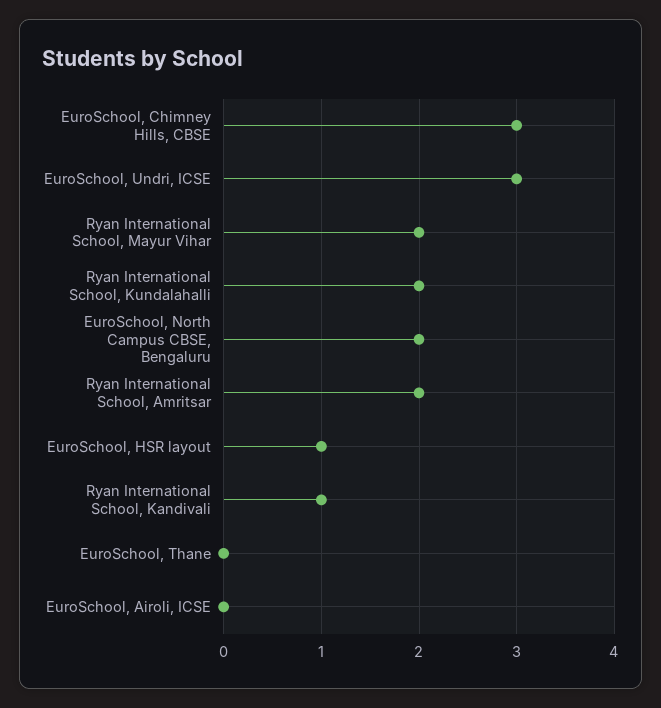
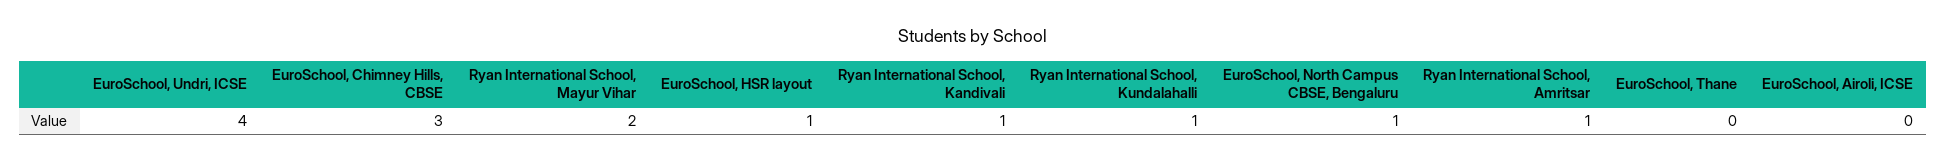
  {
    "EuroSchool, Chimney Hills, CBSE": 3,
-   "EuroSchool, Undri, ICSE": 3,
+   "EuroSchool, Undri, ICSE": 4,
    "Ryan International School, Mayur Vihar": 2,
-   "Ryan International School, Kundalahalli": 2,
+   "Ryan International School, Kundalahalli": 1,
-   "EuroSchool, North Campus CBSE, Bengaluru": 2,
+   "EuroSchool, North Campus CBSE, Bengaluru": 1,
-   "Ryan International School, Amritsar": 2,
+   "Ryan International School, Amritsar": 1,
    "EuroSchool, HSR layout": 1,
    "Ryan International School, Kandivali": 1,
    "EuroSchool, Thane": 0,
    "EuroSchool, Airoli, ICSE": 0
  }

